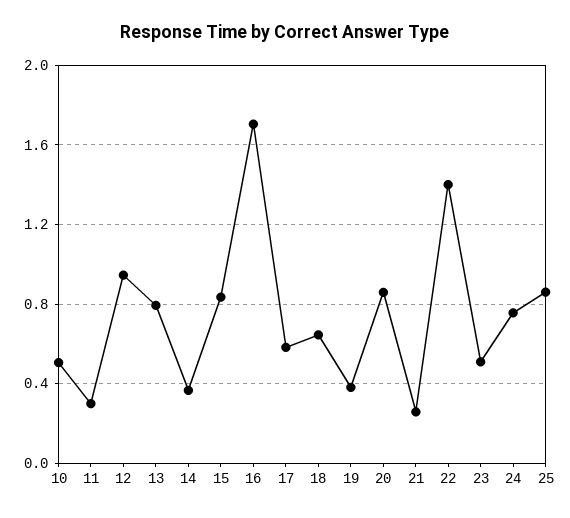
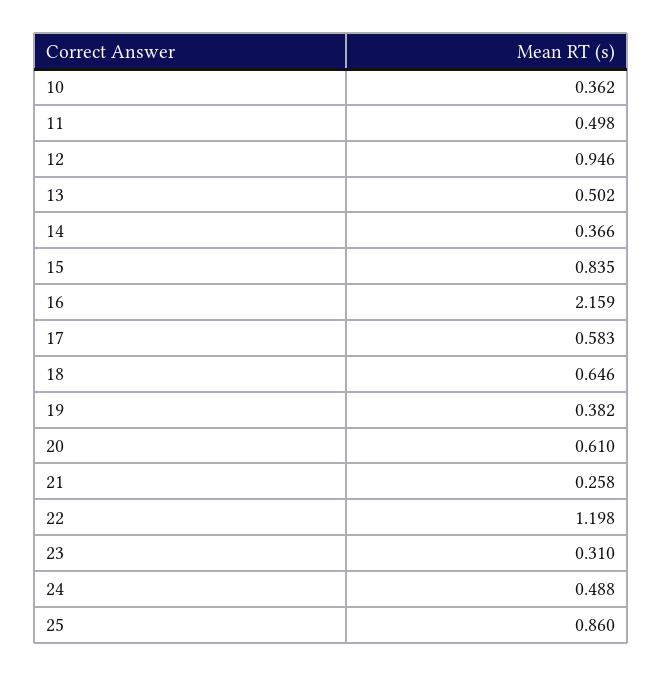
  {
-   "10": 0.5,
+   "10": 0.362,
-   "11": 0.3,
+   "11": 0.498,
    "12": 0.946,
-   "13": 0.8,
+   "13": 0.502,
    "14": 0.366,
    "15": 0.835,
-   "16": 1.7,
+   "16": 2.159,
    "17": 0.583,
    "18": 0.646,
    "19": 0.382,
-   "20": 0.85,
+   "20": 0.61,
    "21": 0.258,
-   "22": 1.4,
+   "22": 1.198,
-   "23": 0.5,
+   "23": 0.31,
-   "24": 0.75,
+   "24": 0.488,
    "25": 0.86
  }

